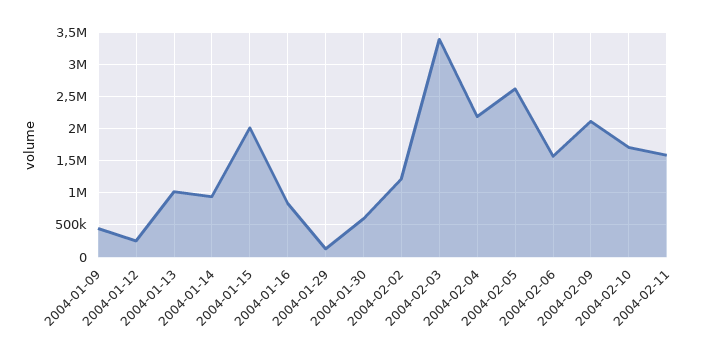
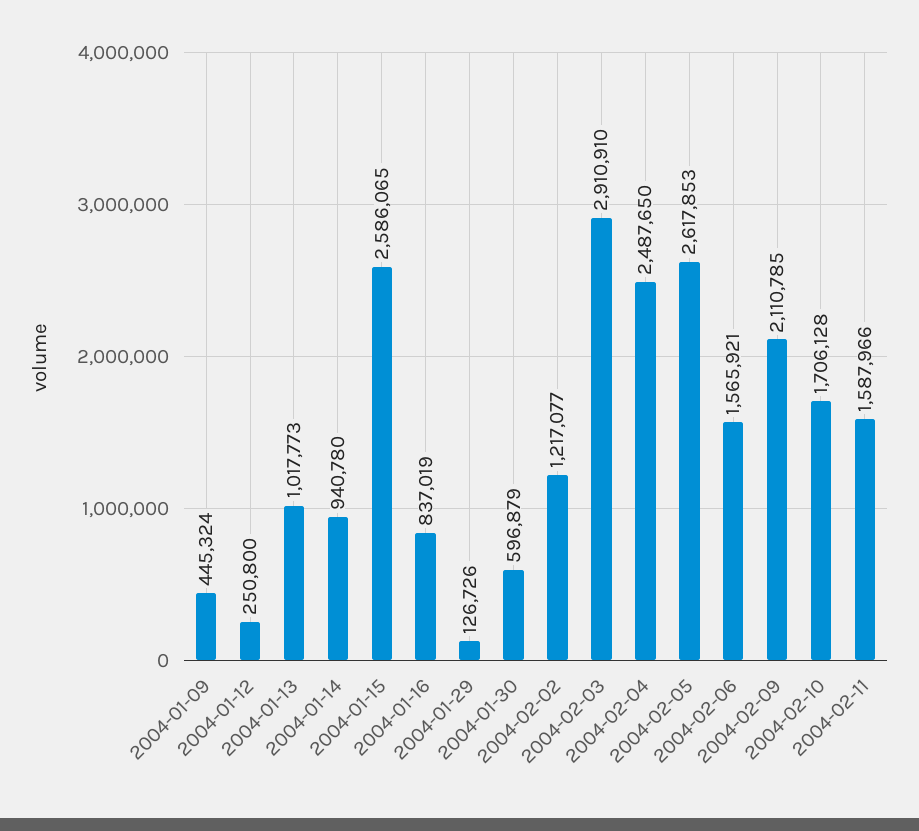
  {
    "2004-01-09": 445324,
    "2004-01-12": 250800,
    "2004-01-13": 1017773,
    "2004-01-14": 940780,
-   "2004-01-15": 2000000,
+   "2004-01-15": 2586065,
    "2004-01-16": 837019,
    "2004-01-29": 126726,
    "2004-01-30": 596879,
    "2004-02-02": 1217077,
-   "2004-02-03": 3400000,
+   "2004-02-03": 2910910,
-   "2004-02-04": 2200000,
+   "2004-02-04": 2487650,
    "2004-02-05": 2617853,
    "2004-02-06": 1565921,
    "2004-02-09": 2110785,
    "2004-02-10": 1706128,
    "2004-02-11": 1587966
  }

